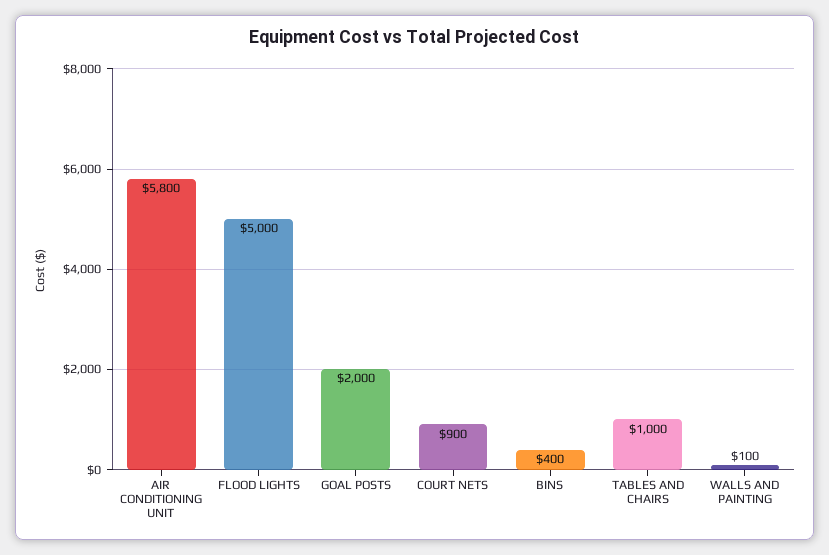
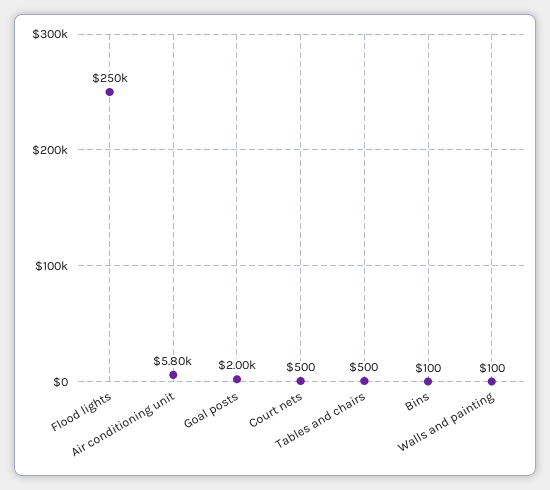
  {
    "AIR CONDITIONING UNIT": 5800,
-   "FLOOD LIGHTS": 5000,
+   "FLOOD LIGHTS": 250000,
    "GOAL POSTS": 2000,
-   "COURT NETS": 900,
+   "COURT NETS": 500,
-   "BINS": 400,
+   "BINS": 100,
-   "TABLES AND CHAIRS": 1000,
+   "TABLES AND CHAIRS": 500,
    "WALLS AND PAINTING": 100
  }

